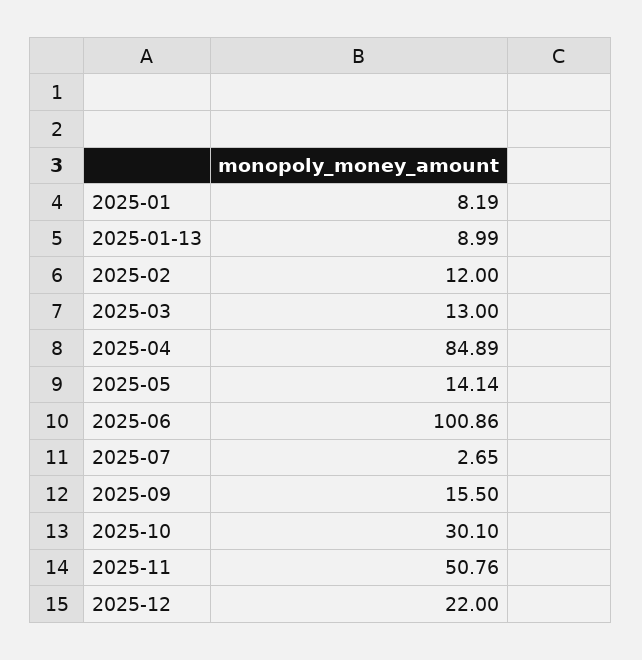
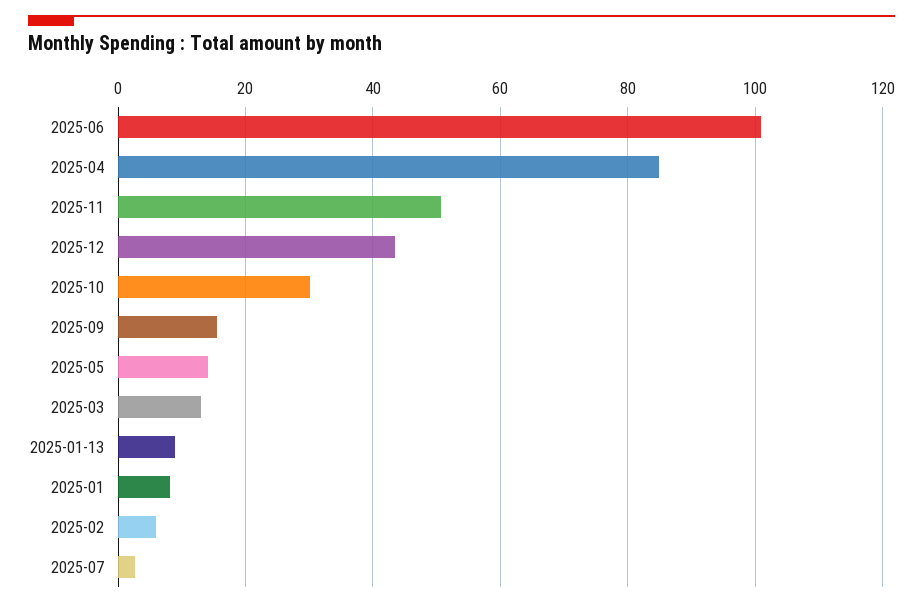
  {
    "2025-01": 8.19,
    "2025-01-13": 8.99,
-   "2025-02": 12,
+   "2025-02": 6,
    "2025-03": 13,
    "2025-04": 84.89,
    "2025-05": 14.14,
    "2025-06": 100.86,
    "2025-07": 2.65,
    "2025-09": 15.5,
    "2025-10": 30.1,
    "2025-11": 50.76,
-   "2025-12": 22
+   "2025-12": 44
  }

